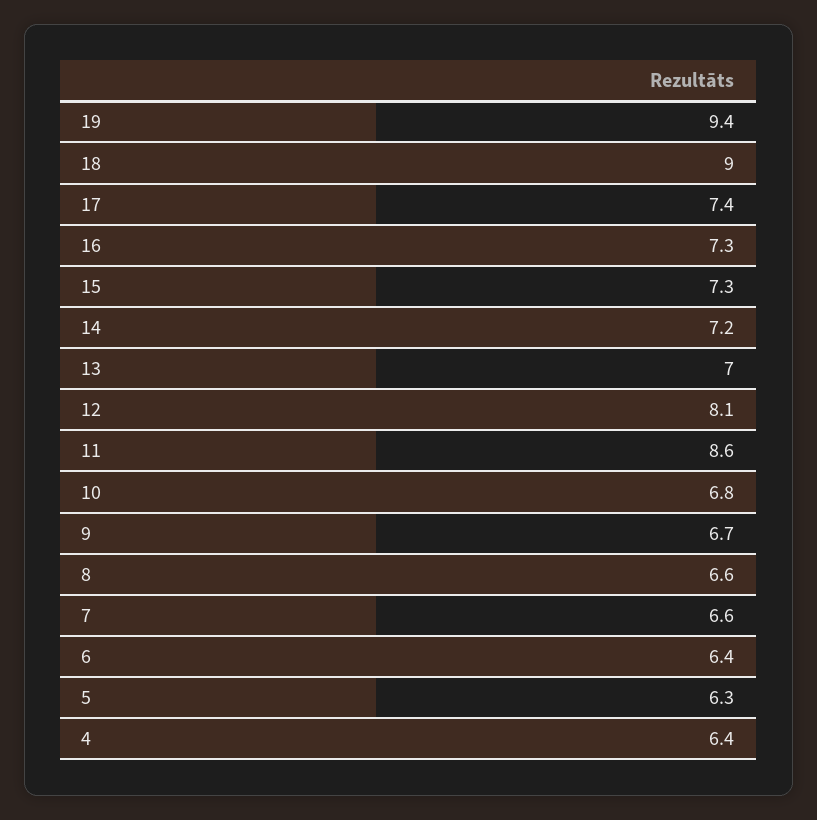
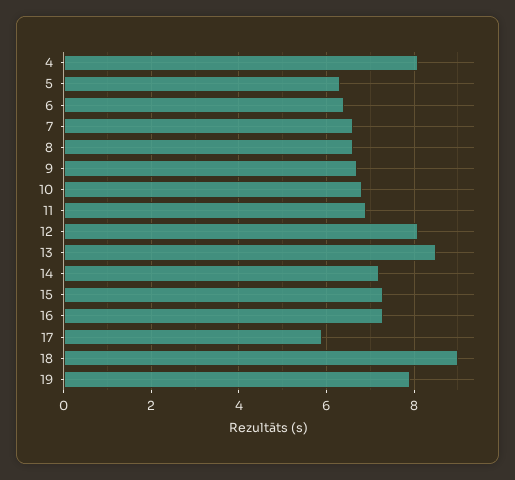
  {
-   "19": 9.4,
+   "19": 8,
    "18": 9,
-   "17": 7.4,
+   "17": 6,
    "16": 7.3,
    "15": 7.3,
    "14": 7.2,
-   "13": 7,
+   "13": 8.5,
    "12": 8.1,
-   "11": 8.6,
+   "11": 7,
    "10": 6.8,
    "9": 6.7,
    "8": 6.6,
    "7": 6.6,
    "6": 6.4,
    "5": 6.3,
-   "4": 6.4
+   "4": 8
  }

